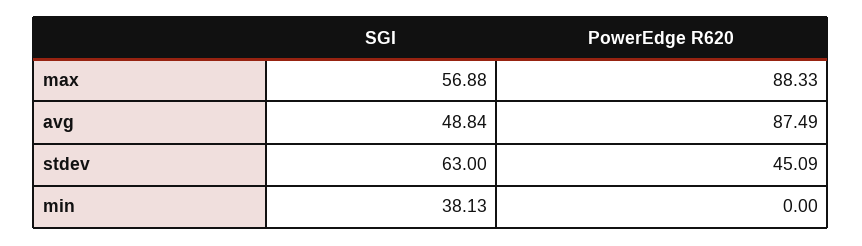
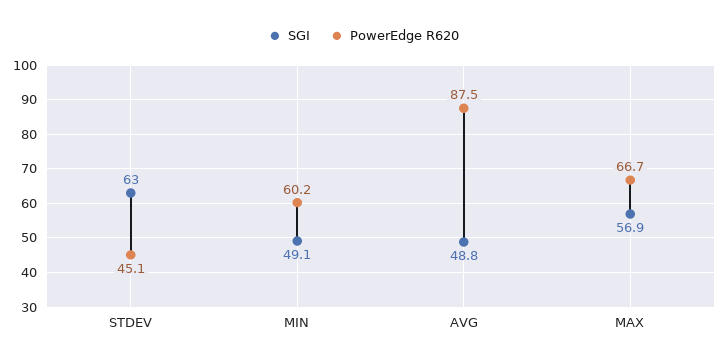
  {
    "SGI": {
      "max": 56.88,
      "avg": 48.84,
      "stdev": 63,
-     "min": 38.13
+     "min": 49.1
    },
    "PowerEdge R620": {
-     "max": 88.33,
+     "max": 66.7,
      "avg": 87.49,
      "stdev": 45.09,
-     "min": 0
+     "min": 60.2
    }
  }

